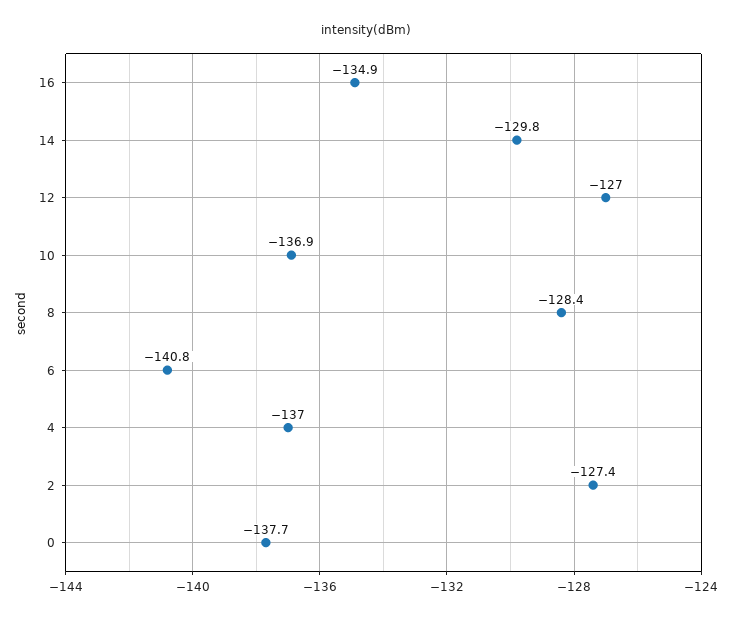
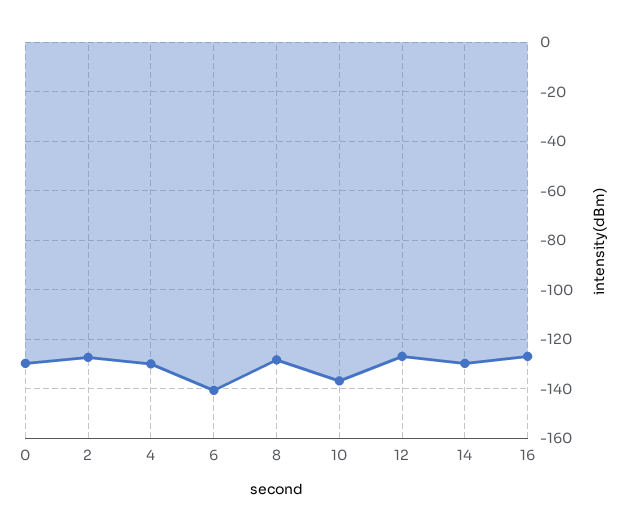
  {
-   "16": -134.9,
+   "16": -127.5,
    "14": -129.8,
    "12": -127,
    "10": -136.9,
    "8": -128.4,
    "6": -140.8,
-   "4": -137,
+   "4": -130,
    "2": -127.4,
-   "0": -137.7
+   "0": -130
  }

